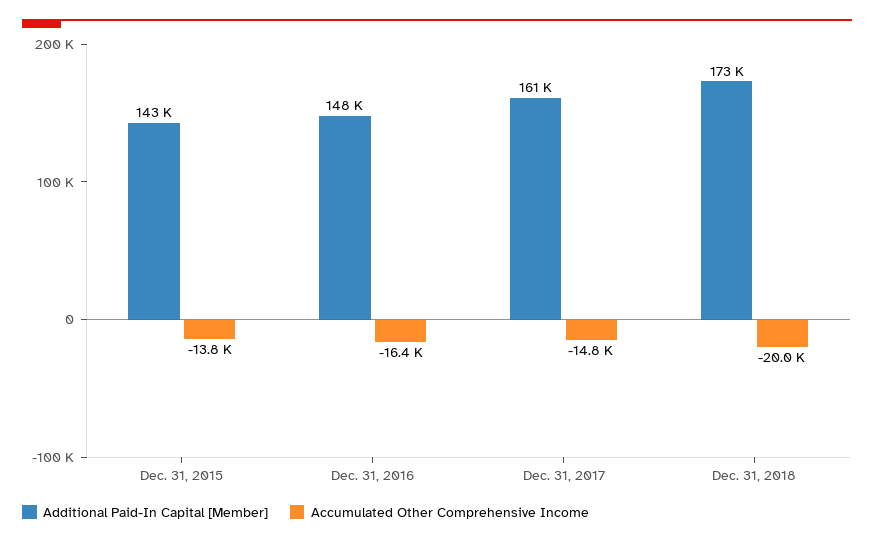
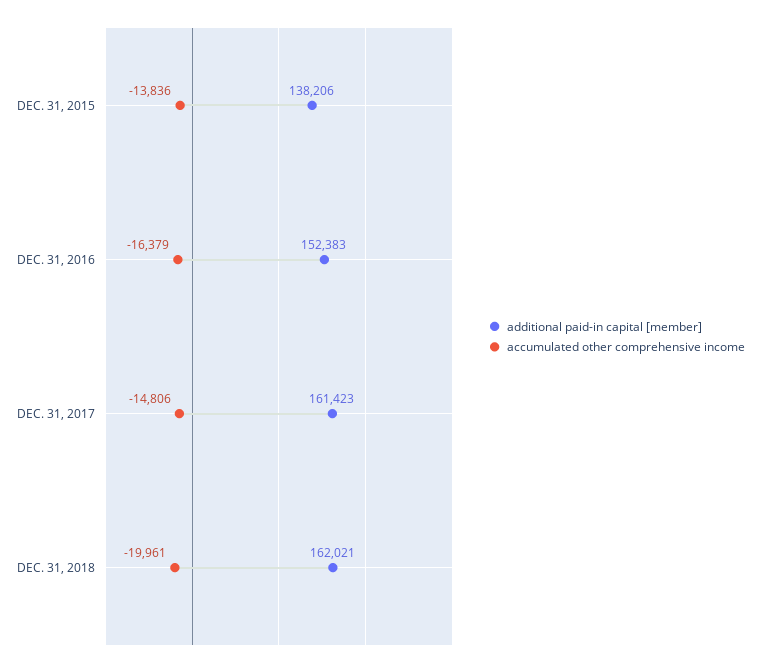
  {
    "Additional Paid-In Capital [Member]": {
-     "Dec. 31, 2015": 143000,
+     "Dec. 31, 2015": 138206,
-     "Dec. 31, 2016": 148000,
+     "Dec. 31, 2016": 152383,
      "Dec. 31, 2017": 161423,
-     "Dec. 31, 2018": 173000
+     "Dec. 31, 2018": 162021
    },
    "Accumulated Other Comprehensive Income": {
      "Dec. 31, 2015": -13836,
      "Dec. 31, 2016": -16379,
      "Dec. 31, 2017": -14806,
      "Dec. 31, 2018": -19961
    }
  }

